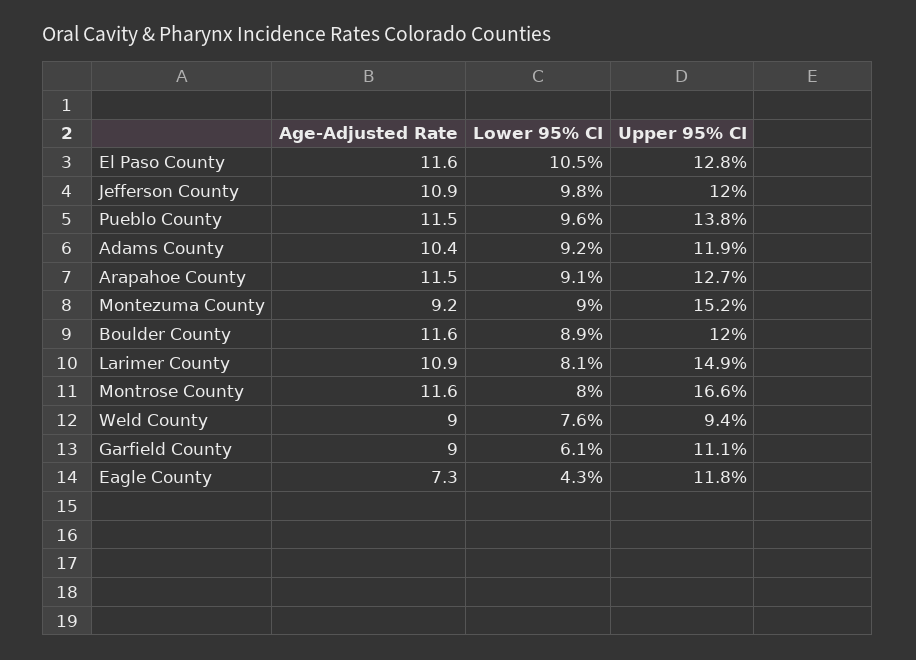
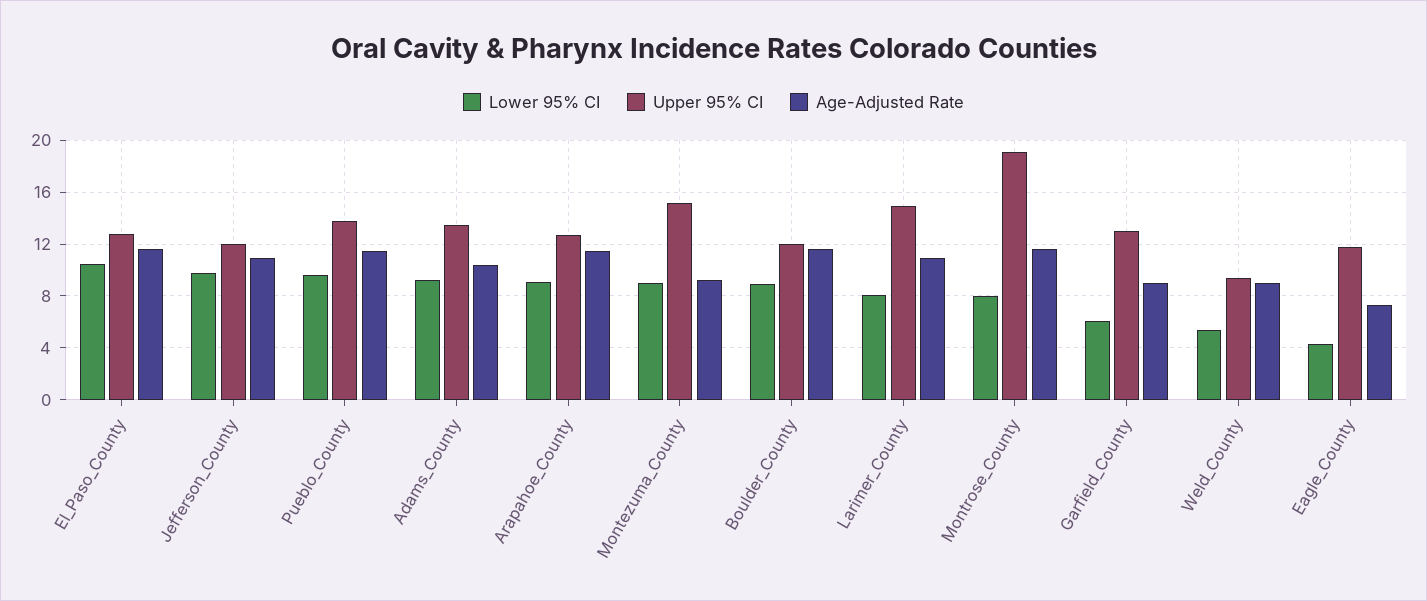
  {
    "Age-Adjusted Rate": {
      "El Paso County": 11.6,
      "Jefferson County": 10.9,
      "Pueblo County": 11.5,
      "Adams County": 10.4,
      "Arapahoe County": 11.5,
      "Montezuma County": 9.2,
      "Boulder County": 11.6,
      "Larimer County": 10.9,
      "Montrose County": 11.6,
      "Weld County": 9,
      "Garfield County": 9,
      "Eagle County": 7.3
    },
    "Lower 95% CI": {
      "El Paso County": 10.5,
      "Jefferson County": 9.8,
      "Pueblo County": 9.6,
      "Adams County": 9.2,
      "Arapahoe County": 9.1,
      "Montezuma County": 9,
      "Boulder County": 8.9,
      "Larimer County": 8.1,
      "Montrose County": 8,
-     "Weld County": 7.6,
+     "Weld County": 5.5,
      "Garfield County": 6.1,
      "Eagle County": 4.3
    },
    "Upper 95% CI": {
      "El Paso County": 12.8,
      "Jefferson County": 12,
      "Pueblo County": 13.8,
-     "Adams County": 11.9,
+     "Adams County": 13.5,
      "Arapahoe County": 12.7,
      "Montezuma County": 15.2,
      "Boulder County": 12,
      "Larimer County": 14.9,
-     "Montrose County": 16.6,
+     "Montrose County": 19,
      "Weld County": 9.4,
-     "Garfield County": 11.1,
+     "Garfield County": 13,
      "Eagle County": 11.8
    }
  }

